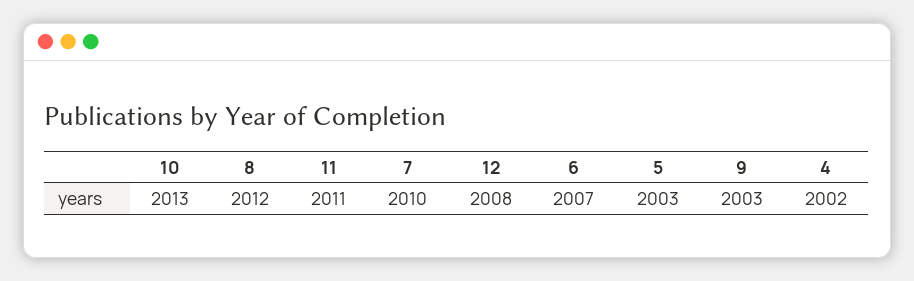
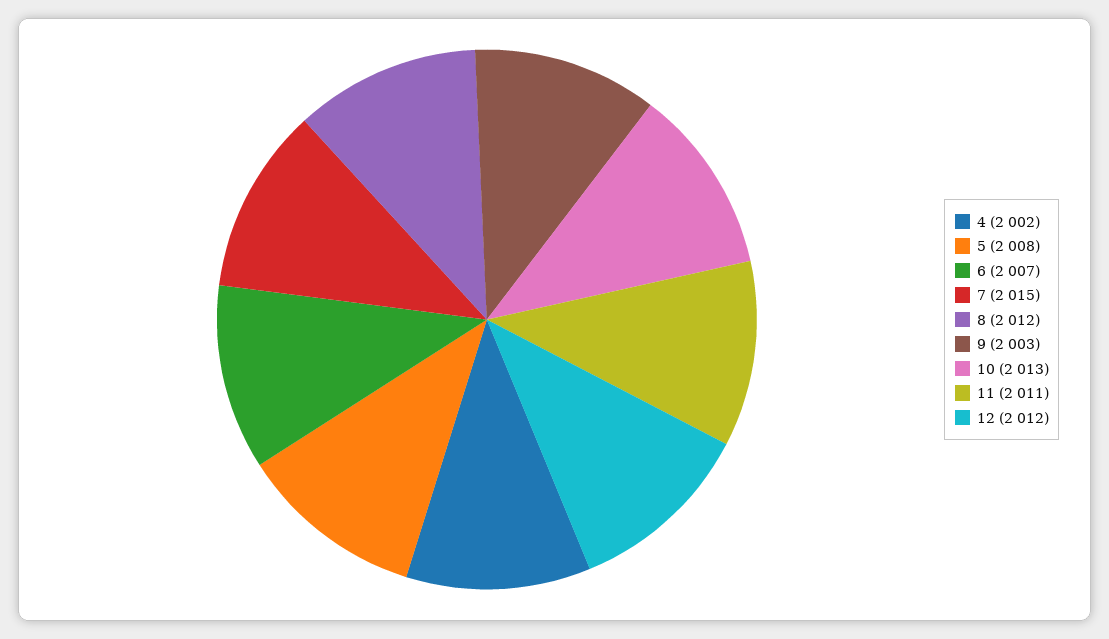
  {
    "10": 2013,
    "8": 2012,
    "11": 2011,
-   "7": 2010,
+   "7": 2015,
-   "12": 2008,
+   "12": 2012,
    "6": 2007,
-   "5": 2003,
+   "5": 2008,
    "9": 2003,
    "4": 2002
  }

